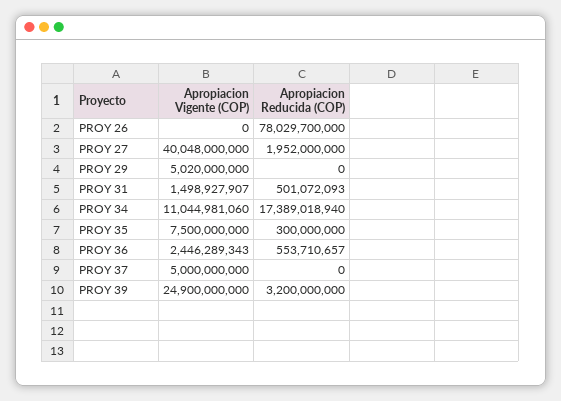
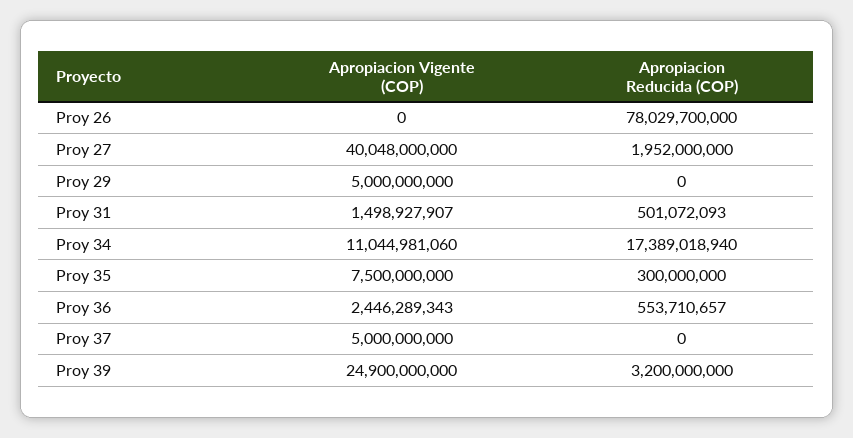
  {
    "Apropiacion Vigente (COP)": {
      "PROY 26": 0,
      "PROY 27": 40048000000,
-     "PROY 29": 5020000000,
+     "PROY 29": 5000000000,
      "PROY 31": 1498927907,
      "PROY 34": 11044981060,
      "PROY 35": 7500000000,
      "PROY 36": 2446289343,
      "PROY 37": 5000000000,
      "PROY 39": 24900000000
    },
    "Apropiacion Reducida (COP)": {
      "PROY 26": 78029700000,
      "PROY 27": 1952000000,
      "PROY 29": 0,
      "PROY 31": 501072093,
      "PROY 34": 17389018940,
      "PROY 35": 300000000,
      "PROY 36": 553710657,
      "PROY 37": 0,
      "PROY 39": 3200000000
    }
  }

